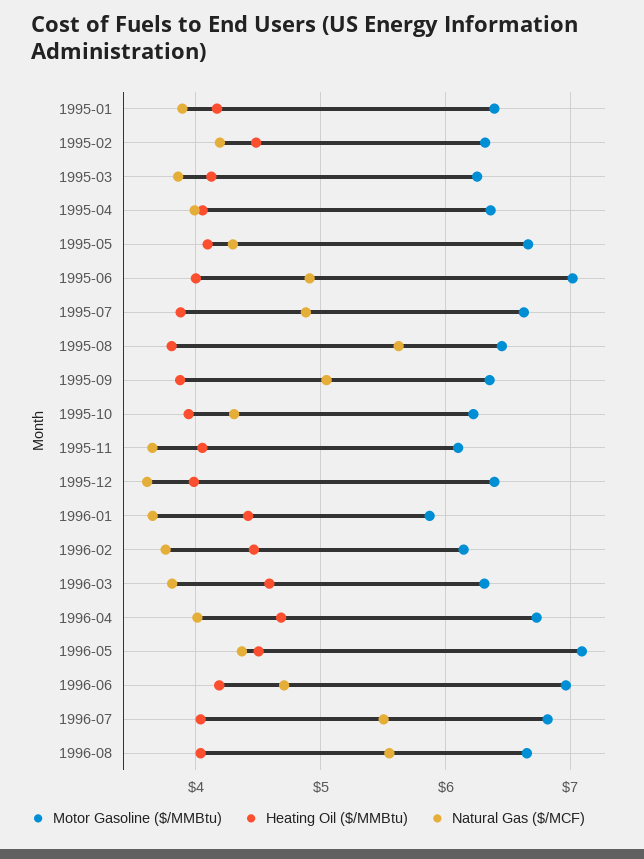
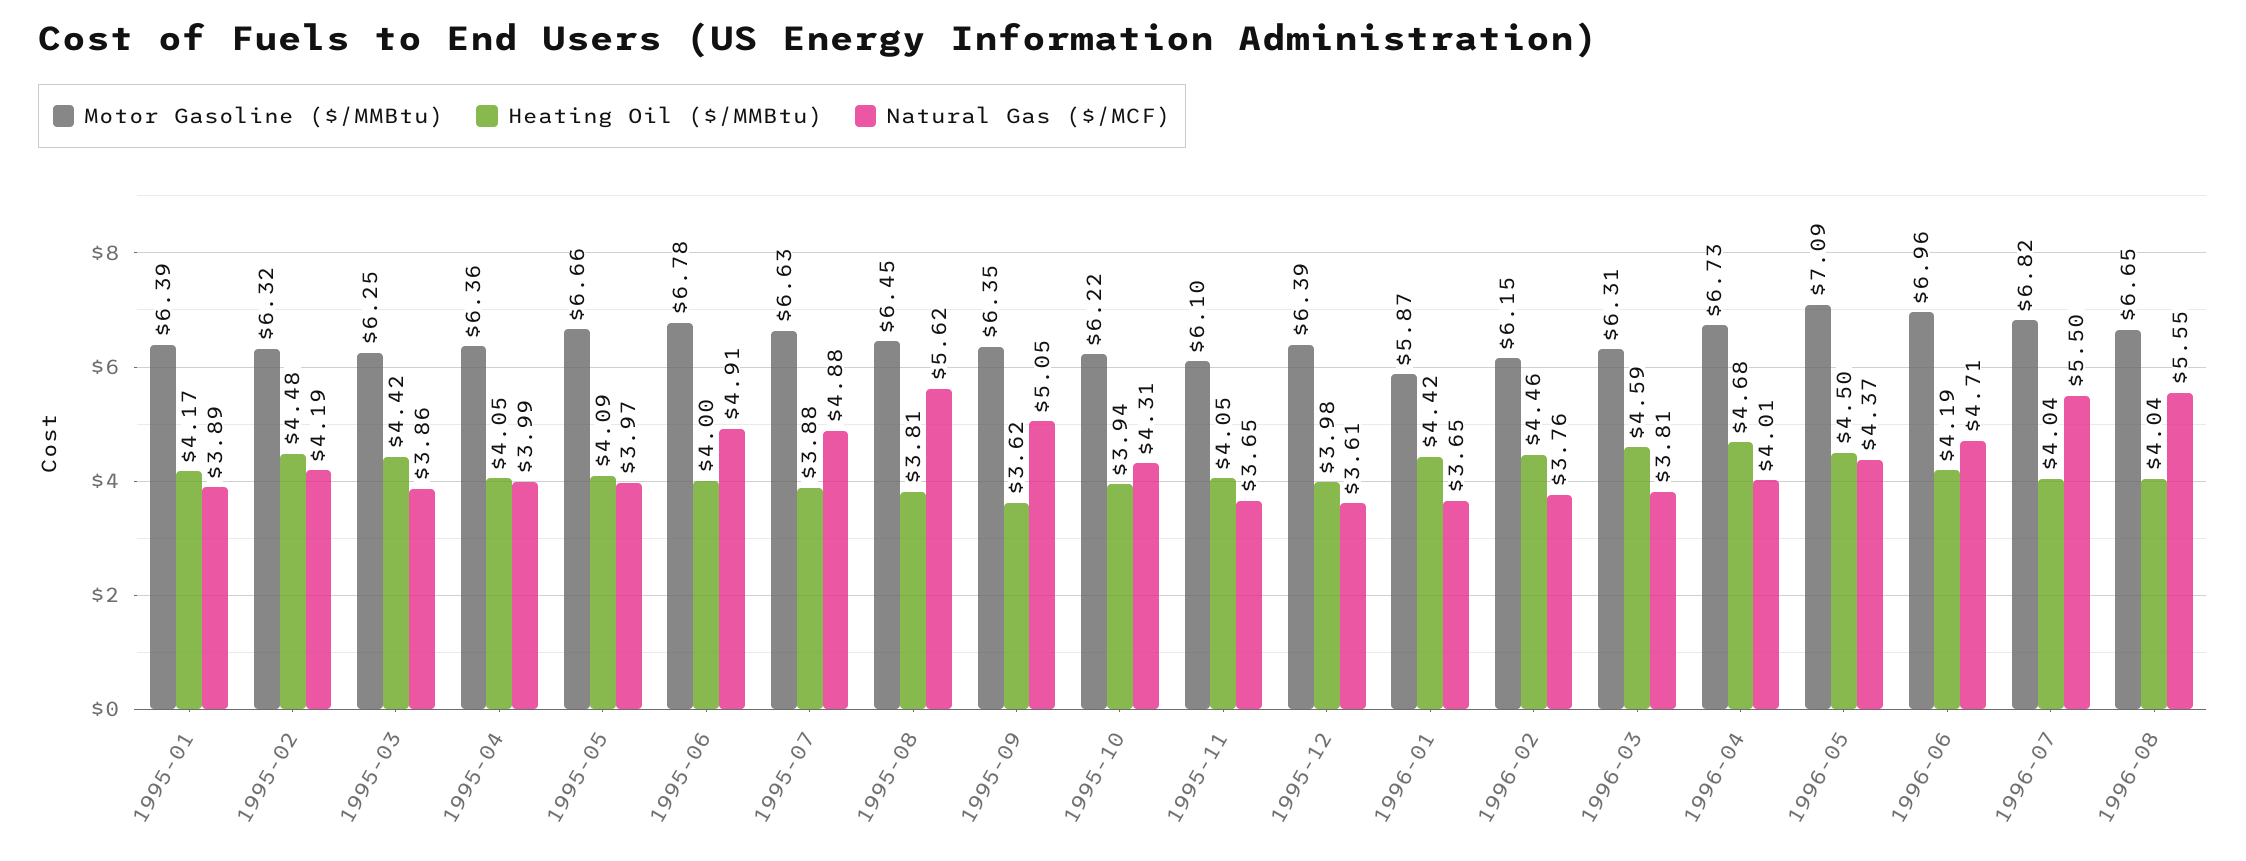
  {
    "Motor Gasoline ($/MMBtu)": {
      "1995-01": 6.39,
      "1995-02": 6.32,
      "1995-03": 6.25,
      "1995-04": 6.36,
      "1995-05": 6.66,
-     "1995-06": 7,
+     "1995-06": 6.78,
      "1995-07": 6.63,
      "1995-08": 6.45,
      "1995-09": 6.35,
      "1995-10": 6.22,
      "1995-11": 6.1,
      "1995-12": 6.39,
      "1996-01": 5.87,
      "1996-02": 6.15,
      "1996-03": 6.31,
      "1996-04": 6.73,
      "1996-05": 7.09,
      "1996-06": 6.96,
      "1996-07": 6.82,
      "1996-08": 6.65
    },
    "Heating Oil ($/MMBtu)": {
      "1995-01": 4.17,
      "1995-02": 4.48,
-     "1995-03": 4.1,
+     "1995-03": 4.42,
      "1995-04": 4.05,
      "1995-05": 4.09,
      "1995-06": 4,
      "1995-07": 3.88,
      "1995-08": 3.81,
-     "1995-09": 3.9,
+     "1995-09": 3.62,
      "1995-10": 3.94,
      "1995-11": 4.05,
      "1995-12": 3.98,
      "1996-01": 4.42,
      "1996-02": 4.46,
      "1996-03": 4.59,
      "1996-04": 4.68,
      "1996-05": 4.5,
      "1996-06": 4.19,
      "1996-07": 4.04,
      "1996-08": 4.04
    },
    "Natural Gas ($/MCF)": {
      "1995-01": 3.89,
      "1995-02": 4.19,
      "1995-03": 3.86,
      "1995-04": 3.99,
-     "1995-05": 4.3,
+     "1995-05": 3.97,
      "1995-06": 4.91,
      "1995-07": 4.88,
      "1995-08": 5.62,
      "1995-09": 5.05,
      "1995-10": 4.31,
      "1995-11": 3.65,
      "1995-12": 3.61,
      "1996-01": 3.65,
      "1996-02": 3.76,
      "1996-03": 3.81,
      "1996-04": 4.01,
      "1996-05": 4.37,
      "1996-06": 4.71,
      "1996-07": 5.5,
      "1996-08": 5.55
    }
  }

